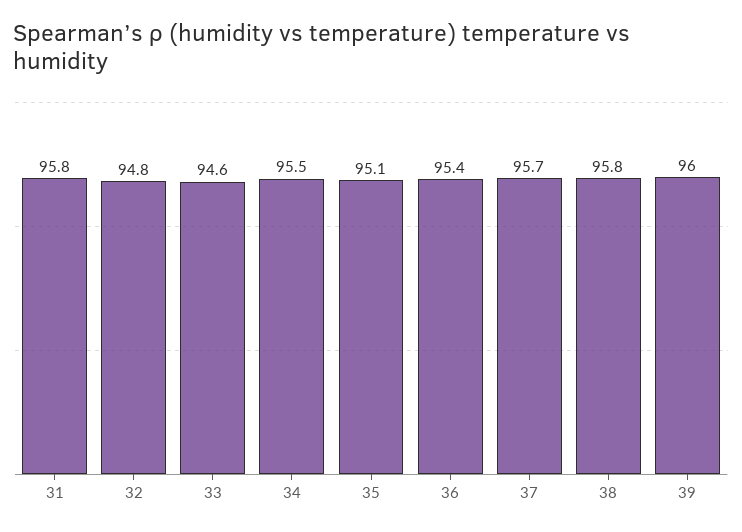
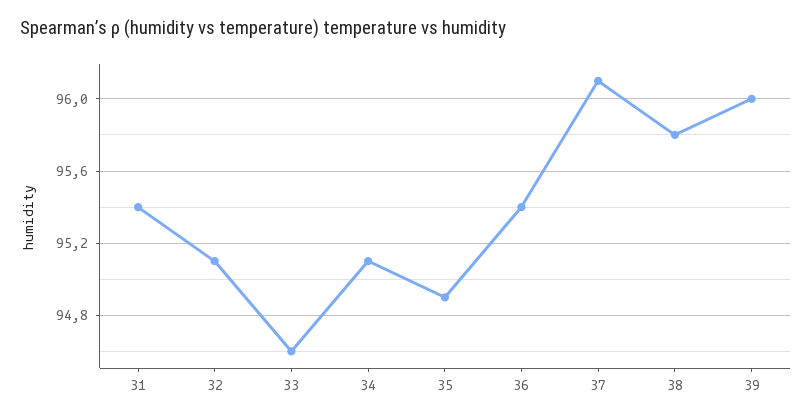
  {
-   "31": 95.8,
+   "31": 95.4,
-   "32": 94.8,
+   "32": 95.1,
    "33": 94.6,
-   "34": 95.5,
+   "34": 95.1,
-   "35": 95.1,
+   "35": 94.9,
    "36": 95.4,
-   "37": 95.7,
+   "37": 96.1,
    "38": 95.8,
    "39": 96
  }

